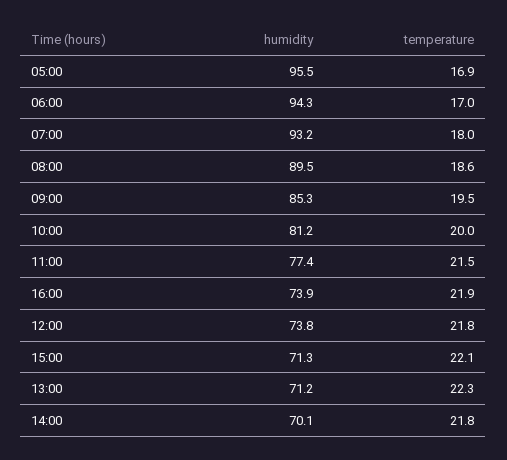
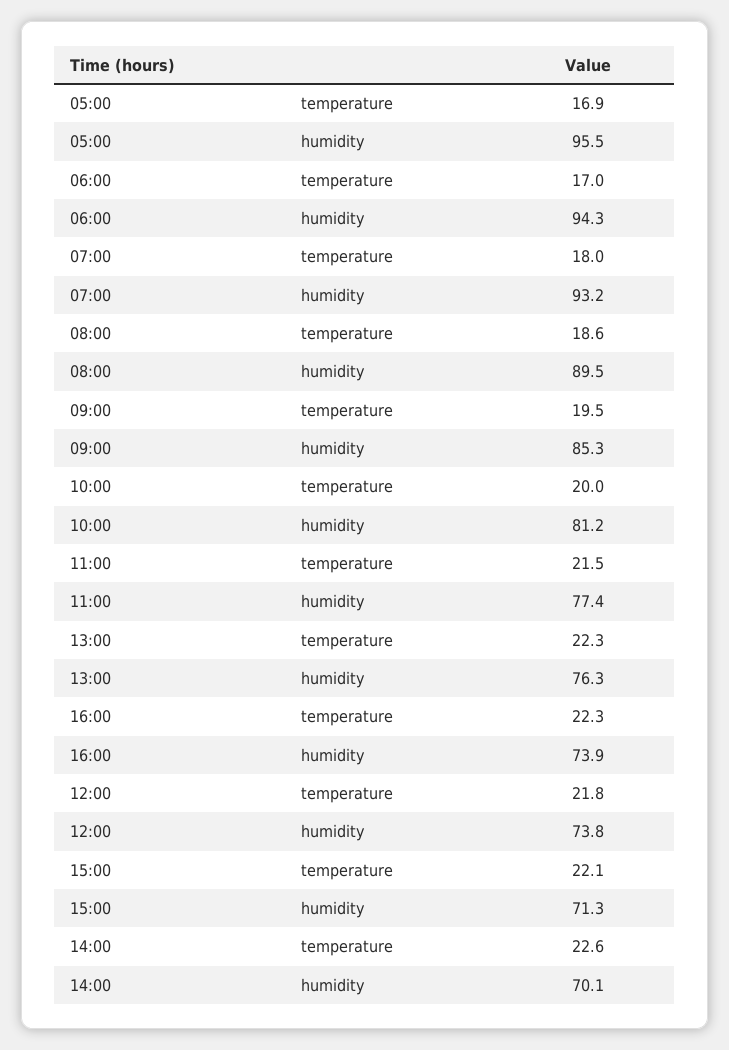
  {
    "humidity": {
      "05:00": 95.5,
      "06:00": 94.3,
      "07:00": 93.2,
      "08:00": 89.5,
      "09:00": 85.3,
      "10:00": 81.2,
      "11:00": 77.4,
      "16:00": 73.9,
      "12:00": 73.8,
      "15:00": 71.3,
-     "13:00": 71.2,
+     "13:00": 76.3,
      "14:00": 70.1
    },
    "temperature": {
      "05:00": 16.9,
      "06:00": 17,
      "07:00": 18,
      "08:00": 18.6,
      "09:00": 19.5,
      "10:00": 20,
      "11:00": 21.5,
-     "16:00": 21.9,
+     "16:00": 22.3,
      "12:00": 21.8,
      "15:00": 22.1,
      "13:00": 22.3,
-     "14:00": 21.8
+     "14:00": 22.6
    }
  }

